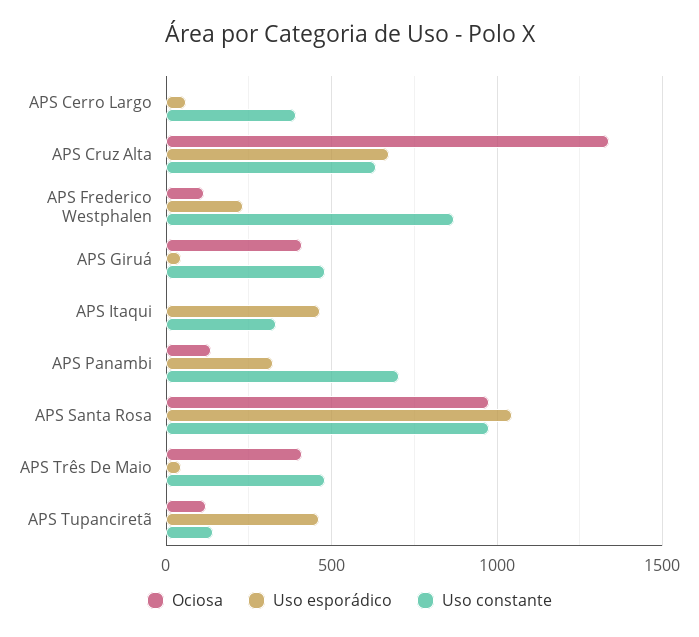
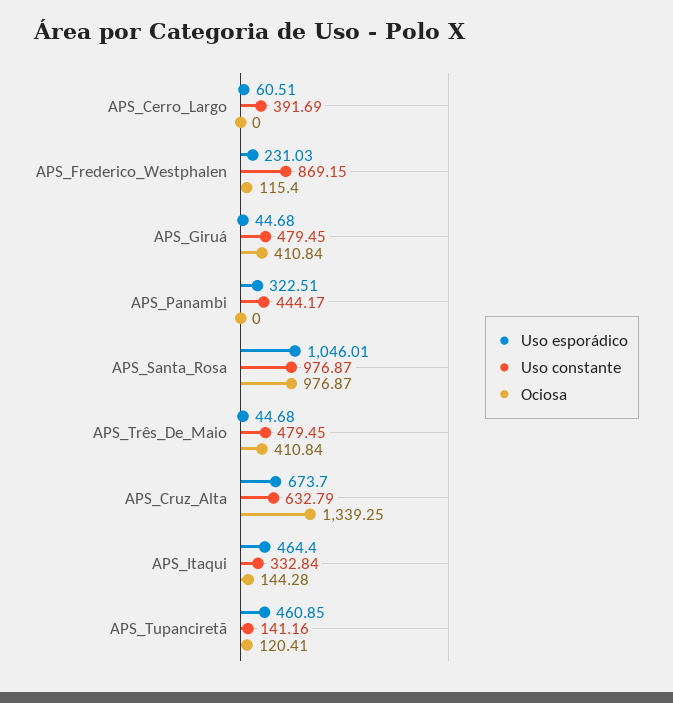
  {
    "Ociosa": {
      "APS Cerro Largo": 0,
      "APS Cruz Alta": 1339.25,
      "APS Frederico Westphalen": 115.4,
      "APS Giruá": 410.84,
-     "APS Itaqui": 0,
+     "APS Itaqui": 144.28,
-     "APS Panambi": 150,
+     "APS Panambi": 0,
      "APS Santa Rosa": 976.87,
      "APS Três De Maio": 410.84,
      "APS Tupanciretã": 120.41
    },
    "Uso esporádico": {
      "APS Cerro Largo": 60.51,
      "APS Cruz Alta": 673.7,
      "APS Frederico Westphalen": 231.03,
      "APS Giruá": 44.68,
      "APS Itaqui": 464.4,
      "APS Panambi": 322.51,
      "APS Santa Rosa": 1046.01,
      "APS Três De Maio": 44.68,
      "APS Tupanciretã": 460.85
    },
    "Uso constante": {
      "APS Cerro Largo": 391.69,
      "APS Cruz Alta": 632.79,
      "APS Frederico Westphalen": 869.15,
      "APS Giruá": 479.45,
      "APS Itaqui": 332.84,
-     "APS Panambi": 700,
+     "APS Panambi": 444.17,
      "APS Santa Rosa": 976.87,
      "APS Três De Maio": 479.45,
      "APS Tupanciretã": 141.16
    }
  }

